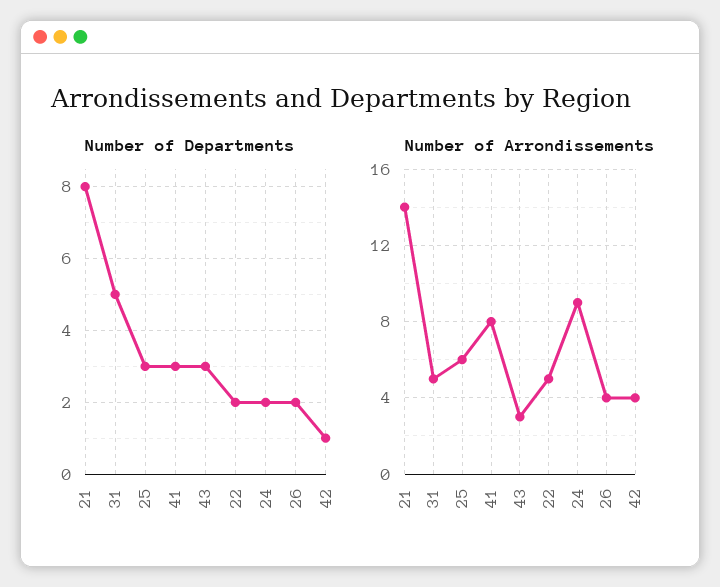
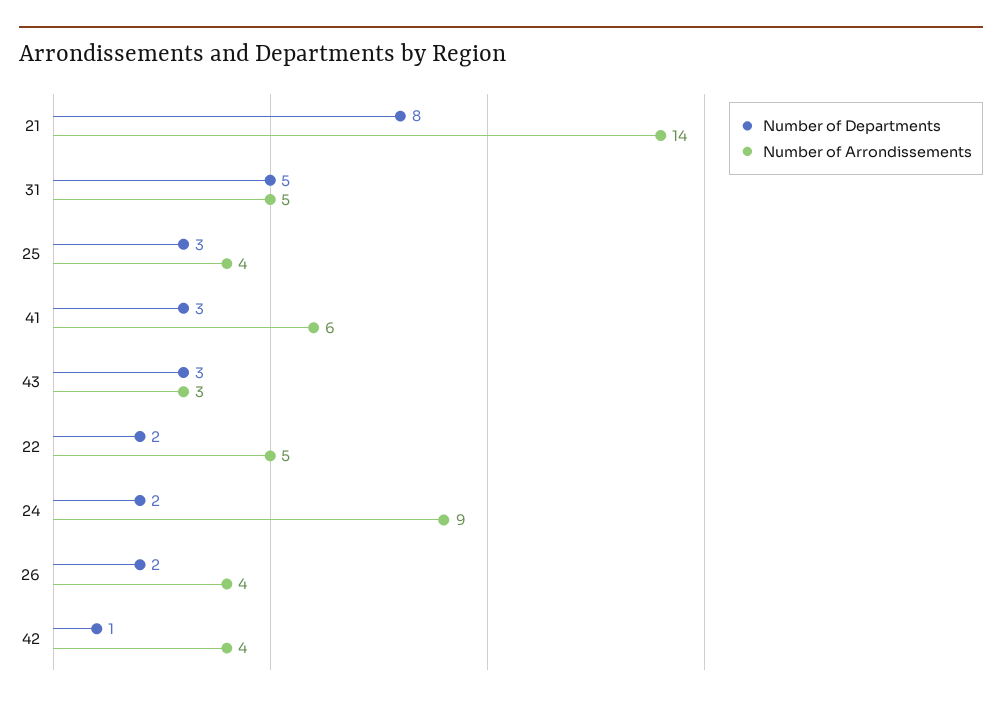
  {
    "Number of Departments": {
      "21": 8,
      "31": 5,
      "25": 3,
      "41": 3,
      "43": 3,
      "22": 2,
      "24": 2,
      "26": 2,
      "42": 1
    },
    "Number of Arrondissements": {
      "21": 14,
      "31": 5,
-     "25": 6,
+     "25": 4,
-     "41": 8,
+     "41": 6,
      "43": 3,
      "22": 5,
      "24": 9,
      "26": 4,
      "42": 4
    }
  }

